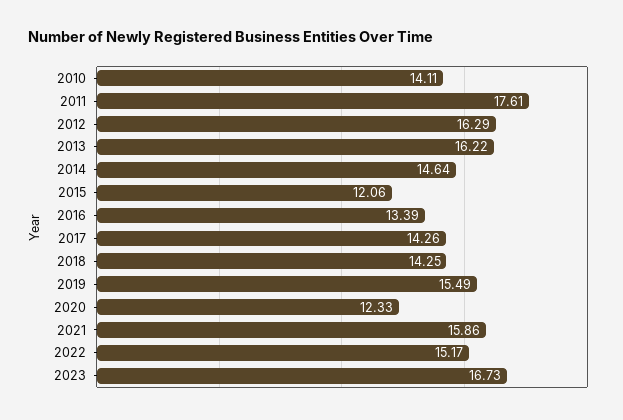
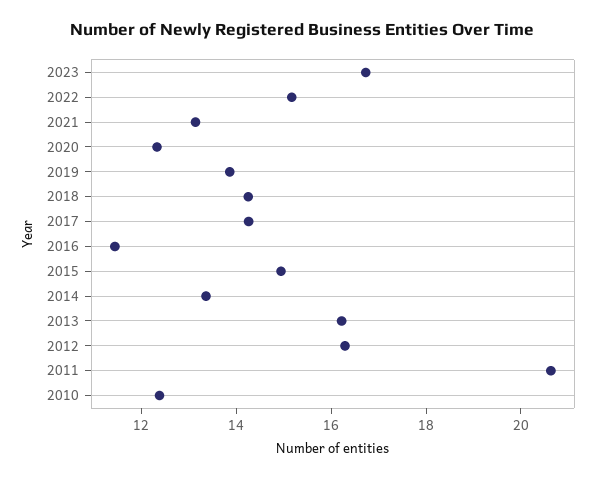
  {
-   "2010": 14.11,
+   "2010": 12.5,
-   "2011": 17.61,
+   "2011": 20.5,
    "2012": 16.29,
    "2013": 16.22,
-   "2014": 14.64,
+   "2014": 13.5,
-   "2015": 12.06,
+   "2015": 15,
-   "2016": 13.39,
+   "2016": 11.5,
    "2017": 14.26,
    "2018": 14.25,
-   "2019": 15.49,
+   "2019": 14,
    "2020": 12.33,
-   "2021": 15.86,
+   "2021": 13,
    "2022": 15.17,
    "2023": 16.73
  }

